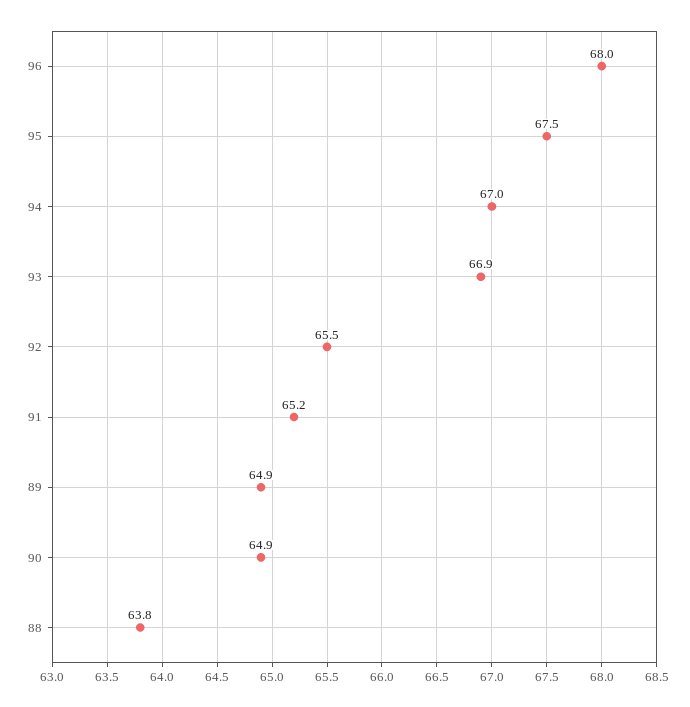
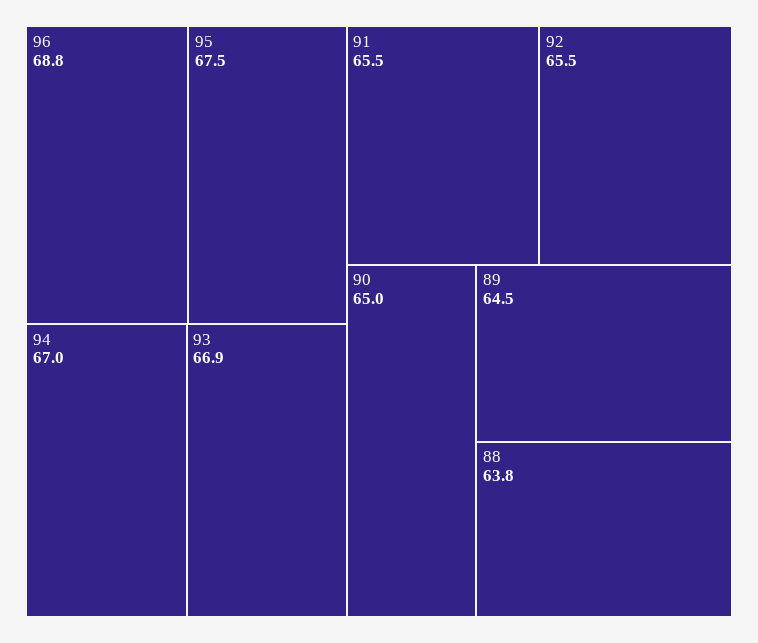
  {
-   "96": 68,
+   "96": 68.8,
    "95": 67.5,
    "94": 67,
    "93": 66.9,
    "92": 65.5,
-   "91": 65.2,
+   "91": 65.5,
-   "89": 64.9,
+   "89": 64.5,
-   "90": 64.9,
+   "90": 65,
    "88": 63.8
  }

